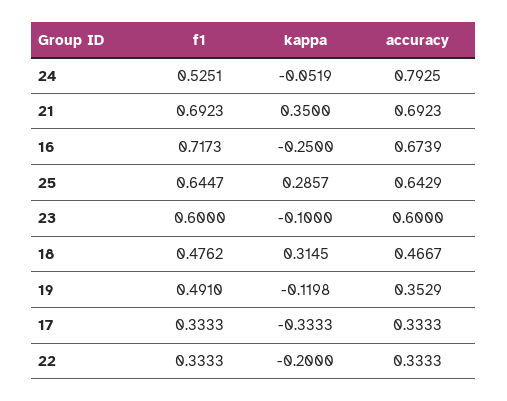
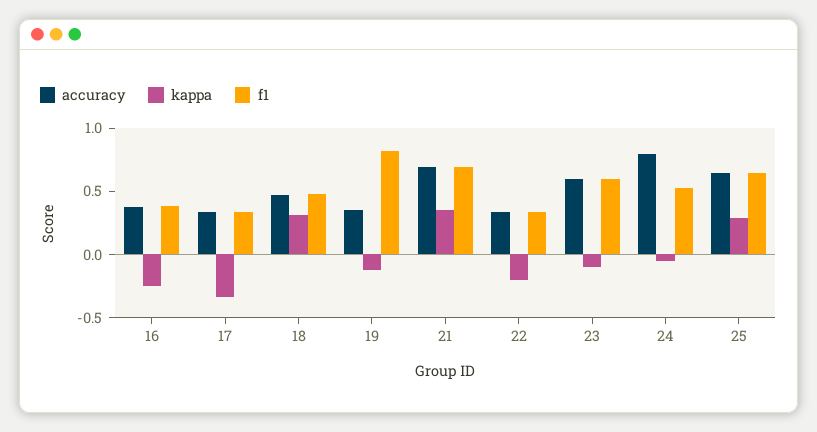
  {
    "f1": {
      "24": 0.5251,
      "21": 0.6923,
-     "16": 0.7173,
+     "16": 0.4,
      "25": 0.6447,
      "23": 0.6,
      "18": 0.4762,
-     "19": 0.491,
+     "19": 0.8,
      "17": 0.3333,
      "22": 0.3333
    },
    "kappa": {
      "24": -0.0519,
      "21": 0.35,
      "16": -0.25,
      "25": 0.2857,
      "23": -0.1,
      "18": 0.3145,
      "19": -0.1198,
      "17": -0.3333,
      "22": -0.2
    },
    "accuracy": {
      "24": 0.7925,
      "21": 0.6923,
-     "16": 0.6739,
+     "16": 0.4,
      "25": 0.6429,
      "23": 0.6,
      "18": 0.4667,
      "19": 0.3529,
      "17": 0.3333,
      "22": 0.3333
    }
  }

